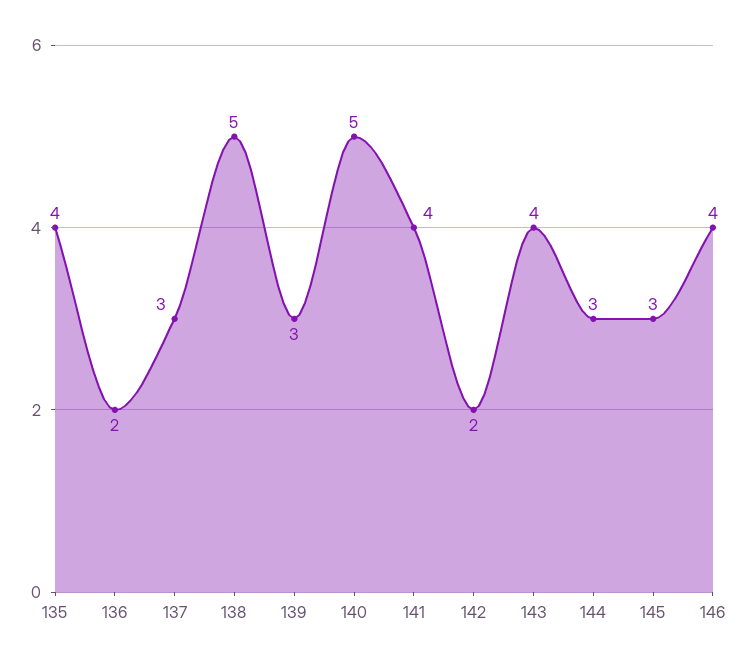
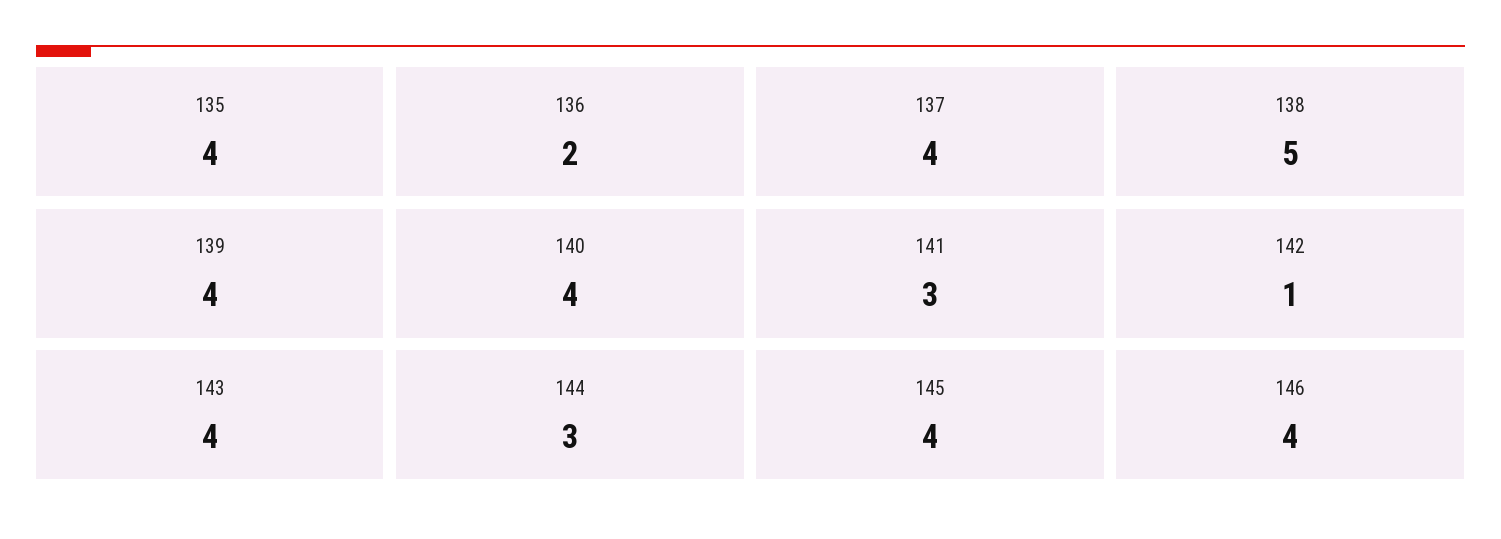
  {
    "135": 4,
    "136": 2,
-   "137": 3,
+   "137": 4,
    "138": 5,
-   "139": 3,
+   "139": 4,
-   "140": 5,
+   "140": 4,
-   "141": 4,
+   "141": 3,
-   "142": 2,
+   "142": 1,
    "143": 4,
    "144": 3,
-   "145": 3,
+   "145": 4,
    "146": 4
  }

